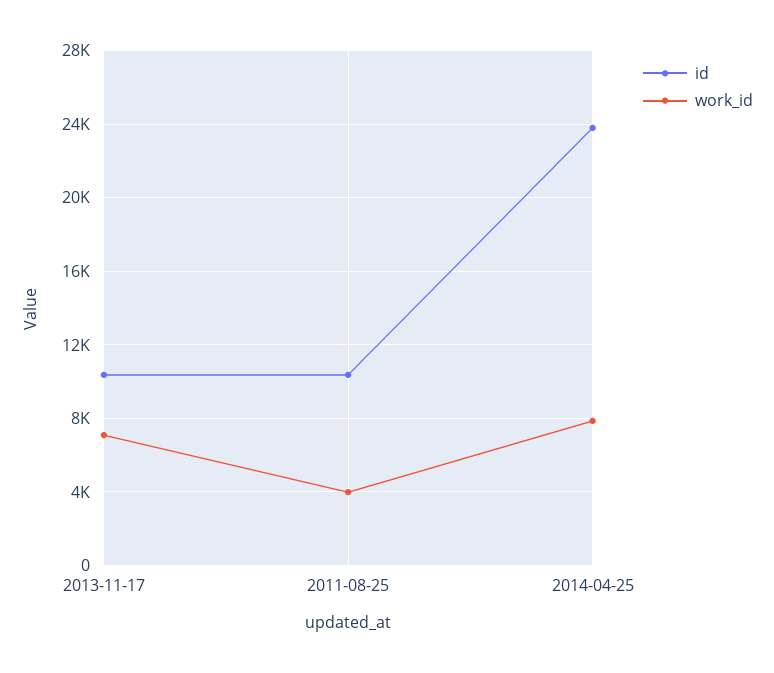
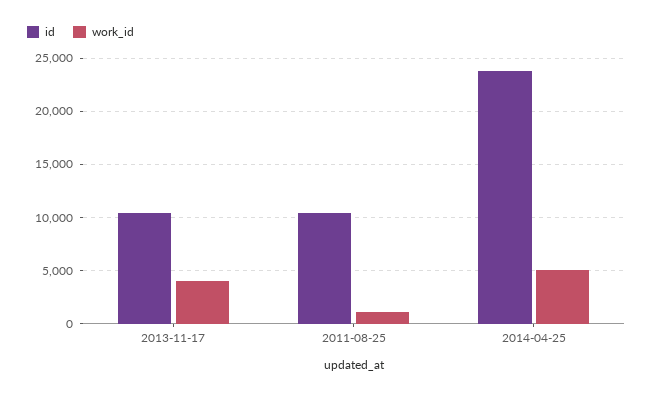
  {
    "id": {
      "2013-11-17": 10500,
      "2011-08-25": 10500,
      "2014-04-25": 24000
    },
    "work_id": {
-     "2013-11-17": 7000,
+     "2013-11-17": 4000,
-     "2011-08-25": 4000,
+     "2011-08-25": 1000,
-     "2014-04-25": 8000
+     "2014-04-25": 5000
    }
  }

